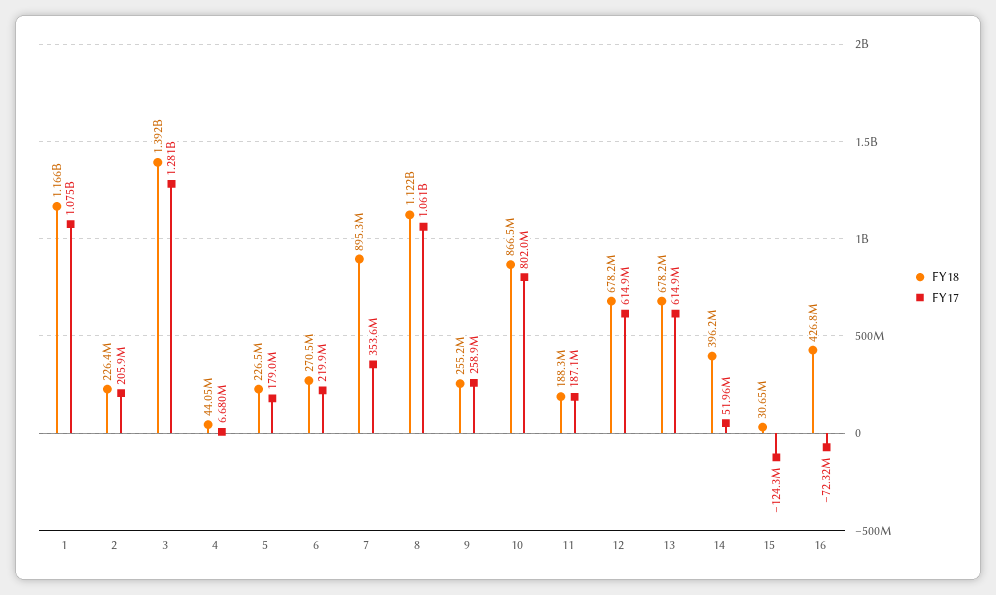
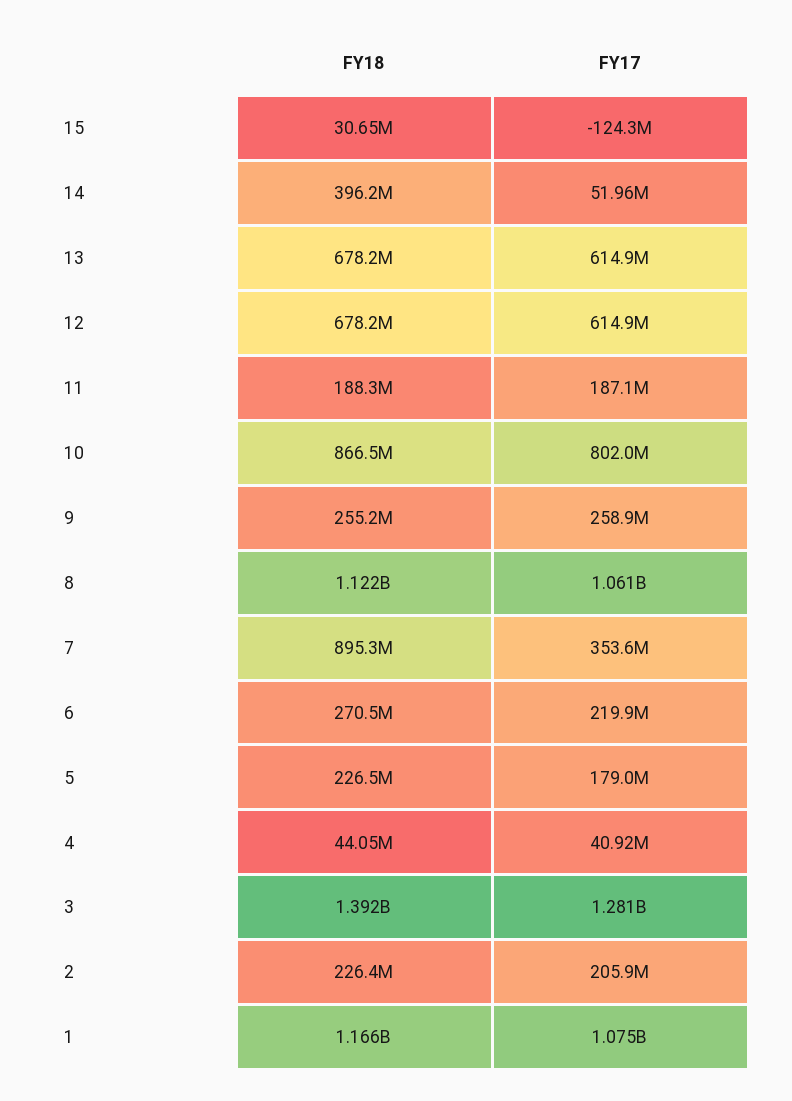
  {
    "FY18": {
      "1": 1166000000,
      "2": 226400000,
      "3": 1392000000,
      "4": 44050000,
      "5": 226500000,
      "6": 270500000,
      "7": 895300000,
      "8": 1122000000,
      "9": 255200000,
      "10": 866500000,
      "11": 188300000,
      "12": 678200000,
      "13": 678200000,
      "14": 396200000,
-     "15": 30650000,
+     "15": 30650000
-     "16": 426800000
    },
    "FY17": {
      "1": 1075000000,
      "2": 205900000,
      "3": 1281000000,
-     "4": 6680000,
+     "4": 40920000,
      "5": 179000000,
      "6": 219900000,
      "7": 353600000,
      "8": 1061000000,
      "9": 258900000,
      "10": 802000000,
      "11": 187100000,
      "12": 614900000,
      "13": 614900000,
      "14": 51960000,
-     "15": -124300000,
+     "15": -124300000
-     "16": -72320000
    }
  }

